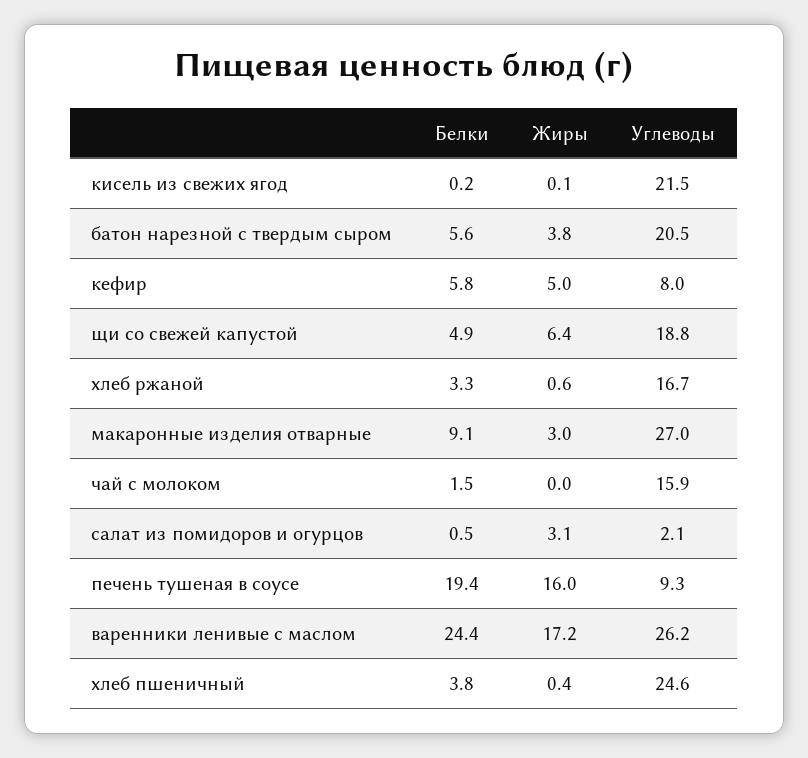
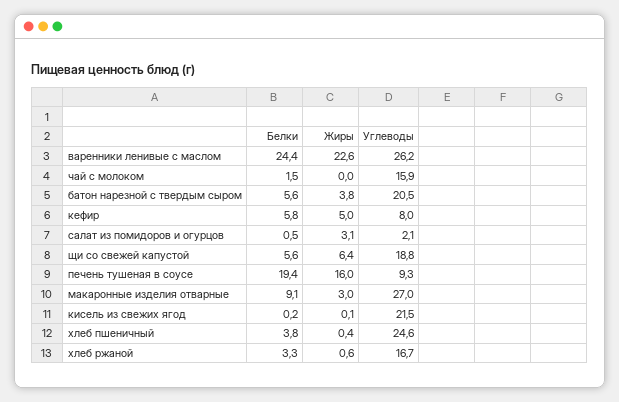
  {
    "Белки": {
      "кисель из свежих ягод": 0.2,
      "батон нарезной с твердым сыром": 5.6,
      "кефир": 5.8,
-     "щи со свежей капустой": 4.9,
+     "щи со свежей капустой": 5.6,
      "хлеб ржаной": 3.3,
      "макаронные изделия отварные": 9.1,
      "чай с молоком": 1.5,
      "салат из помидоров и огурцов": 0.5,
      "печень тушеная в соусе": 19.4,
      "варенники ленивые с маслом": 24.4,
      "хлеб пшеничный": 3.8
    },
    "Жиры": {
      "кисель из свежих ягод": 0.1,
      "батон нарезной с твердым сыром": 3.8,
      "кефир": 5,
      "щи со свежей капустой": 6.4,
      "хлеб ржаной": 0.6,
      "макаронные изделия отварные": 3,
      "чай с молоком": 0,
      "салат из помидоров и огурцов": 3.1,
      "печень тушеная в соусе": 16,
-     "варенники ленивые с маслом": 17.2,
+     "варенники ленивые с маслом": 22.6,
      "хлеб пшеничный": 0.4
    },
    "Углеводы": {
      "кисель из свежих ягод": 21.5,
      "батон нарезной с твердым сыром": 20.5,
      "кефир": 8,
      "щи со свежей капустой": 18.8,
      "хлеб ржаной": 16.7,
      "макаронные изделия отварные": 27,
      "чай с молоком": 15.9,
      "салат из помидоров и огурцов": 2.1,
      "печень тушеная в соусе": 9.3,
      "варенники ленивые с маслом": 26.2,
      "хлеб пшеничный": 24.6
    }
  }

